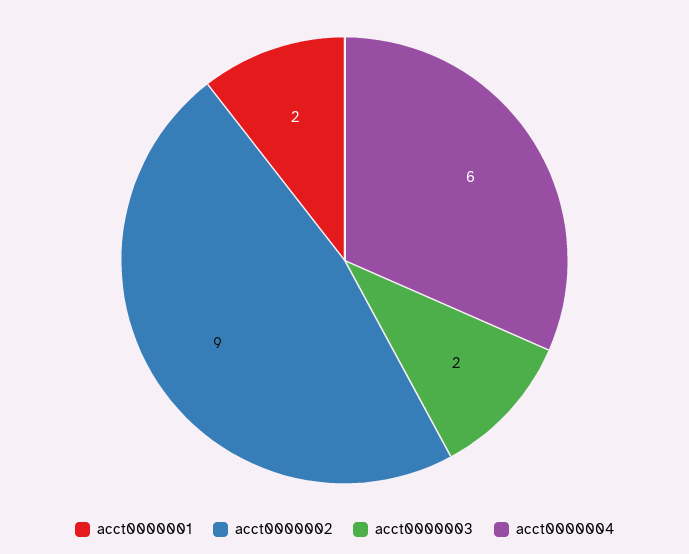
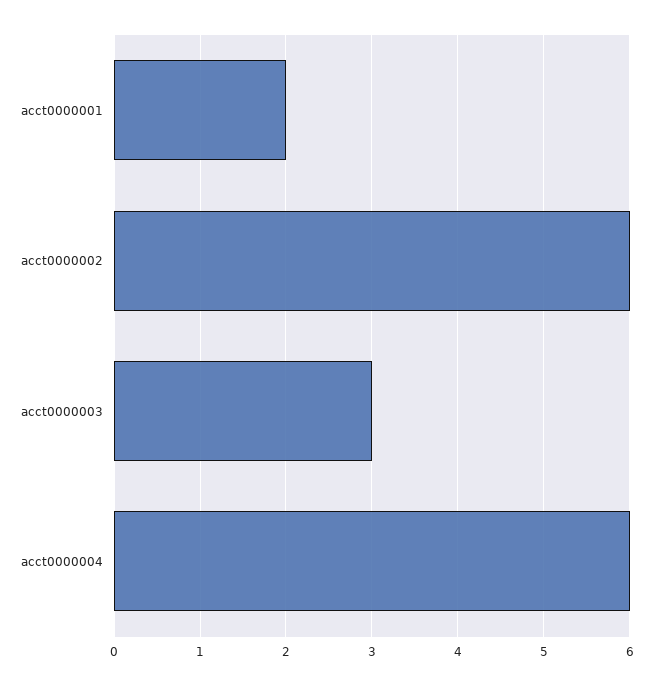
  {
    "acct0000001": 2,
-   "acct0000002": 9,
+   "acct0000002": 6,
-   "acct0000003": 2,
+   "acct0000003": 3,
    "acct0000004": 6
  }

